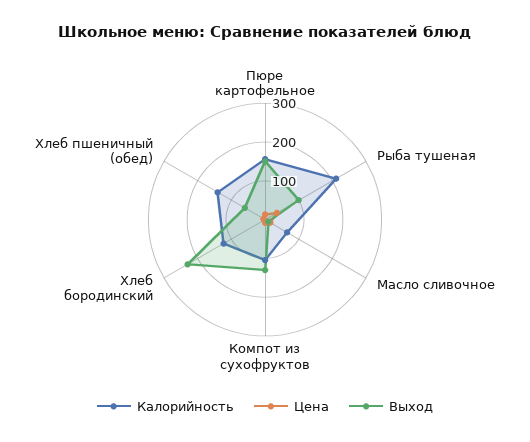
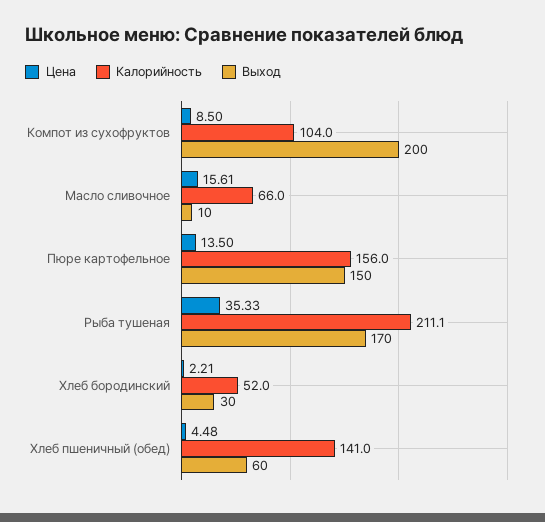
  {
    "Калорийность": {
      "Пюре картофельное": 156,
      "Рыба тушеная": 211.1,
      "Масло сливочное": 66,
      "Компот из сухофруктов": 104,
-     "Хлеб бородинский": 125,
+     "Хлеб бородинский": 52,
      "Хлеб пшеничный (обед)": 141
    },
    "Цена": {
      "Пюре картофельное": 13.5,
      "Рыба тушеная": 35.33,
      "Масло сливочное": 15.61,
      "Компот из сухофруктов": 8.5,
      "Хлеб бородинский": 2.21,
      "Хлеб пшеничный (обед)": 4.48
    },
    "Выход": {
      "Пюре картофельное": 150,
-     "Рыба тушеная": 100,
+     "Рыба тушеная": 170,
      "Масло сливочное": 10,
-     "Компот из сухофруктов": 125,
+     "Компот из сухофруктов": 200,
-     "Хлеб бородинский": 225,
+     "Хлеб бородинский": 30,
      "Хлеб пшеничный (обед)": 60
    }
  }

